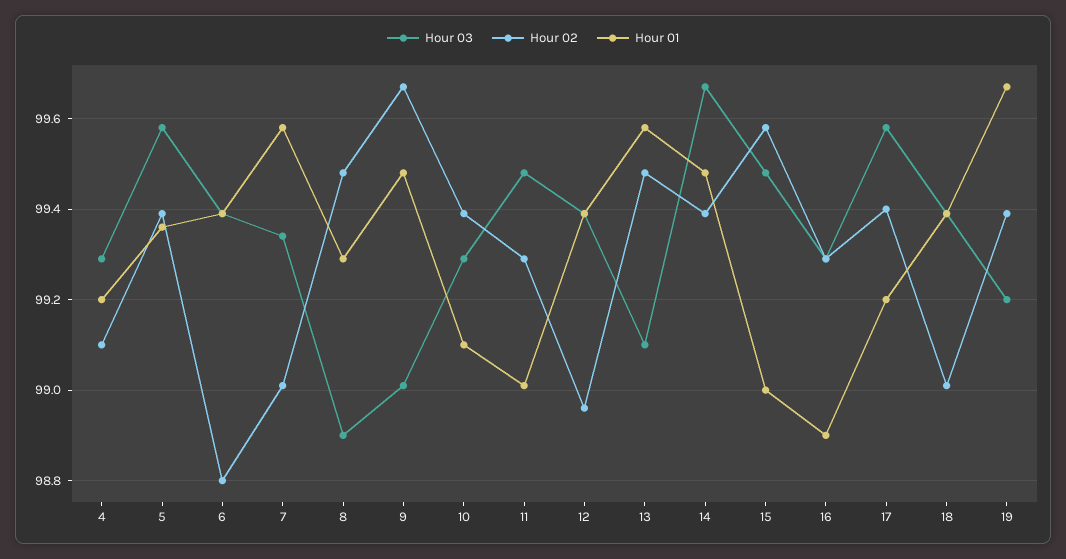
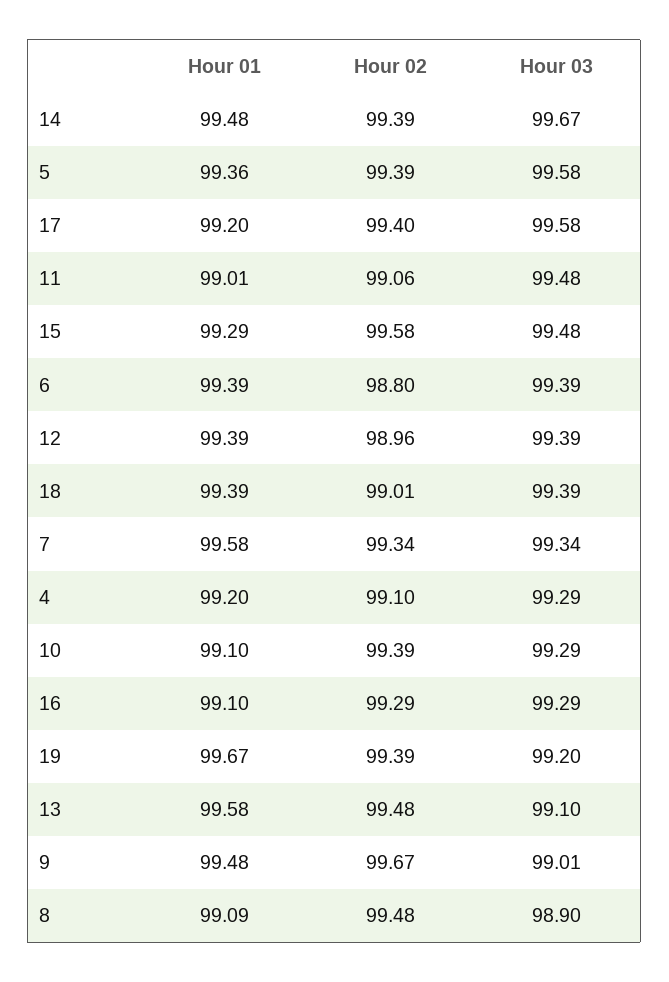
  {
    "Hour 03": {
      "4": 99.29,
      "5": 99.58,
      "6": 99.39,
      "7": 99.34,
      "8": 98.9,
      "9": 99.01,
      "10": 99.29,
      "11": 99.48,
      "12": 99.39,
      "13": 99.1,
      "14": 99.67,
      "15": 99.48,
      "16": 99.29,
      "17": 99.58,
      "18": 99.39,
      "19": 99.2
    },
    "Hour 02": {
      "4": 99.1,
      "5": 99.39,
      "6": 98.8,
-     "7": 99,
+     "7": 99.34,
      "8": 99.48,
      "9": 99.67,
      "10": 99.39,
-     "11": 99.3,
+     "11": 99.06,
      "12": 98.96,
      "13": 99.48,
      "14": 99.39,
      "15": 99.58,
      "16": 99.29,
      "17": 99.4,
      "18": 99.01,
      "19": 99.39
    },
    "Hour 01": {
      "4": 99.2,
      "5": 99.36,
      "6": 99.39,
      "7": 99.58,
-     "8": 99.3,
+     "8": 99.09,
      "9": 99.48,
      "10": 99.1,
      "11": 99.01,
      "12": 99.39,
      "13": 99.58,
      "14": 99.48,
-     "15": 99,
+     "15": 99.29,
-     "16": 98.9,
+     "16": 99.1,
      "17": 99.2,
      "18": 99.39,
      "19": 99.67
    }
  }

